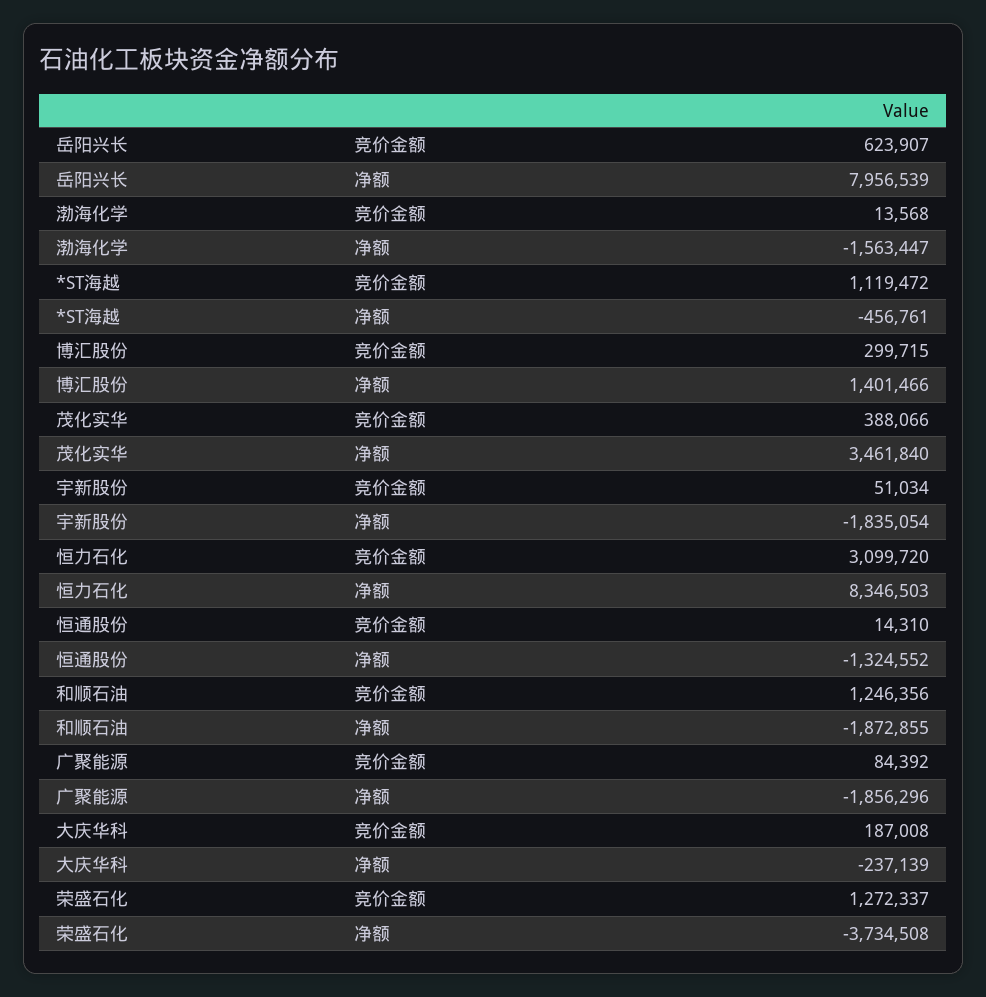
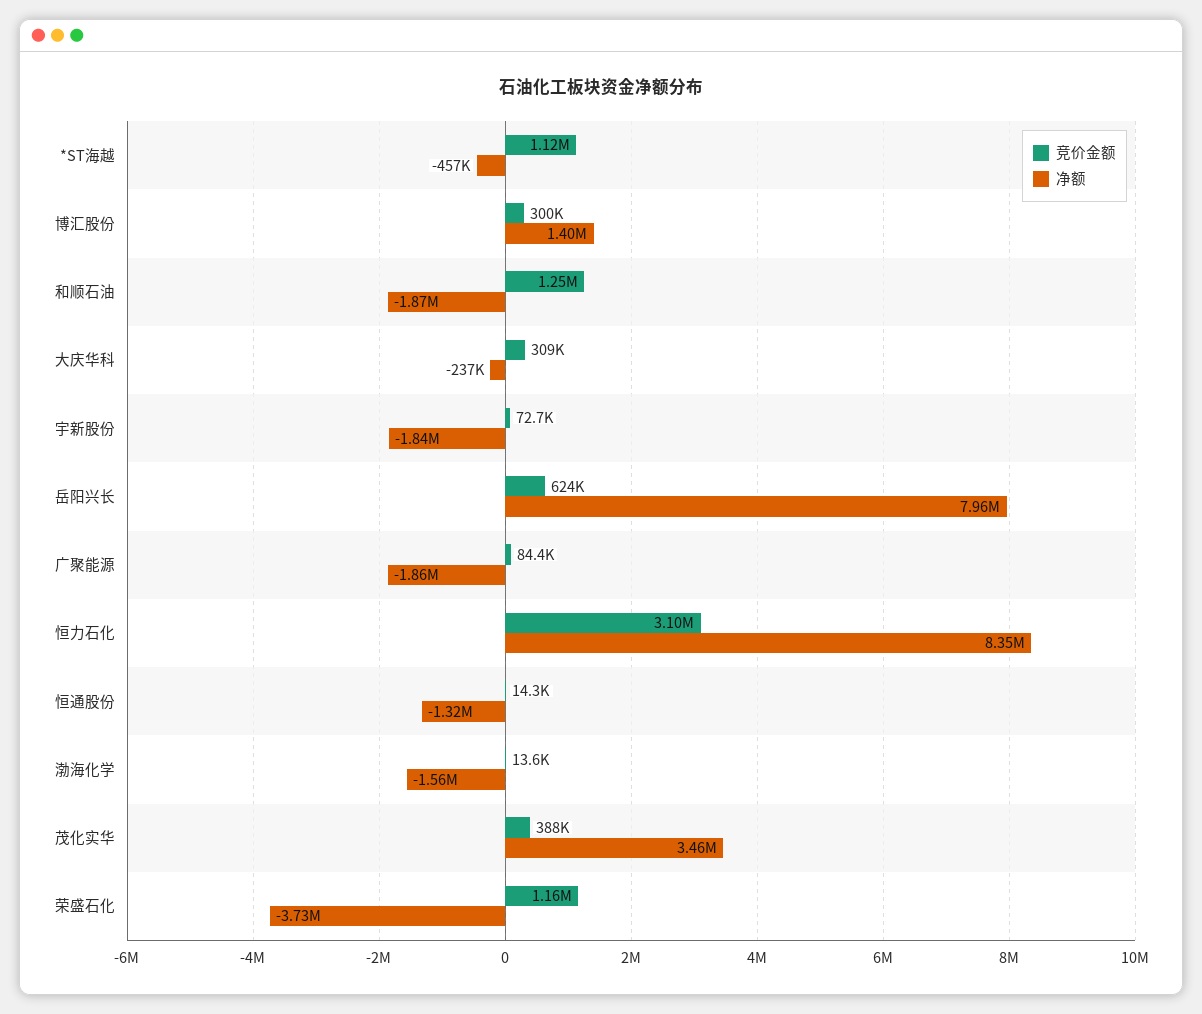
  {
    "竞价金额": {
      "岳阳兴长": 623907,
      "渤海化学": 13568,
      "*ST海越": 1119472,
      "博汇股份": 299715,
      "茂化实华": 388066,
-     "宇新股份": 51034,
+     "宇新股份": 72700,
      "恒力石化": 3099720,
      "恒通股份": 14310,
      "和顺石油": 1246356,
      "广聚能源": 84392,
-     "大庆华科": 187008,
+     "大庆华科": 309000,
-     "荣盛石化": 1272337
+     "荣盛石化": 1160000
    },
    "净额": {
      "岳阳兴长": 7956539,
      "渤海化学": -1563447,
      "*ST海越": -456761,
      "博汇股份": 1401466,
      "茂化实华": 3461840,
      "宇新股份": -1835054,
      "恒力石化": 8346503,
      "恒通股份": -1324552,
      "和顺石油": -1872855,
      "广聚能源": -1856296,
      "大庆华科": -237139,
      "荣盛石化": -3734508
    }
  }

